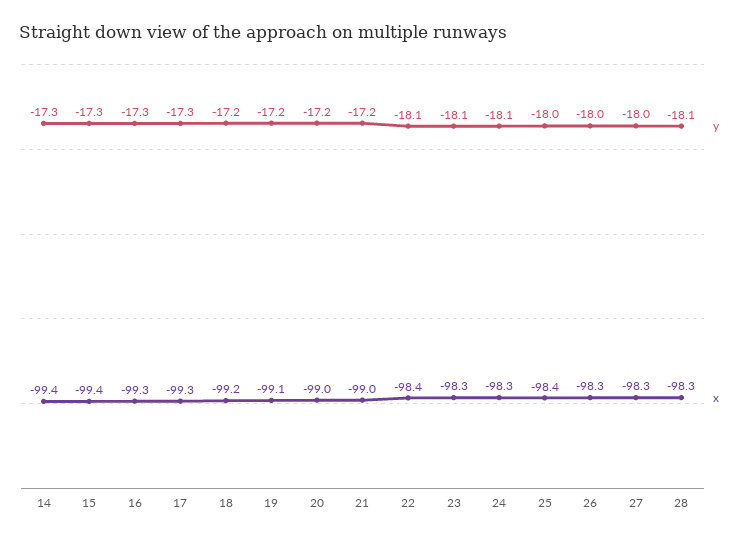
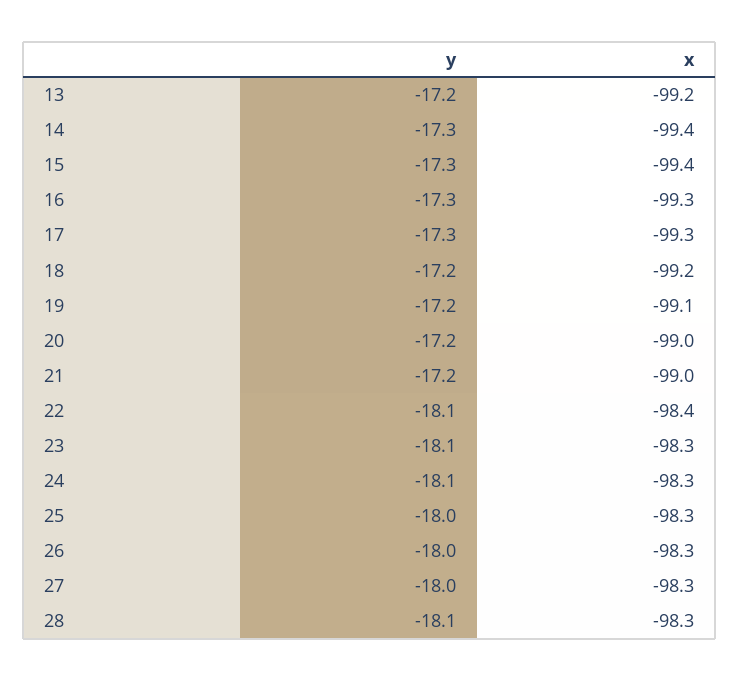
  {
    "y": {
      "14": -17.3,
      "15": -17.3,
      "16": -17.3,
      "17": -17.3,
      "18": -17.2,
      "19": -17.2,
      "20": -17.2,
      "21": -17.2,
      "22": -18.1,
      "23": -18.1,
      "24": -18.1,
      "25": -18,
      "26": -18,
      "27": -18,
-     "28": -18.1
+     "28": -18.1,
+     "13": -17.2
    },
    "x": {
      "14": -99.4,
      "15": -99.4,
      "16": -99.3,
      "17": -99.3,
      "18": -99.2,
      "19": -99.1,
      "20": -99,
      "21": -99,
      "22": -98.4,
      "23": -98.3,
      "24": -98.3,
-     "25": -98.4,
+     "25": -98.3,
      "26": -98.3,
      "27": -98.3,
-     "28": -98.3
+     "28": -98.3,
+     "13": -99.2
    }
  }

